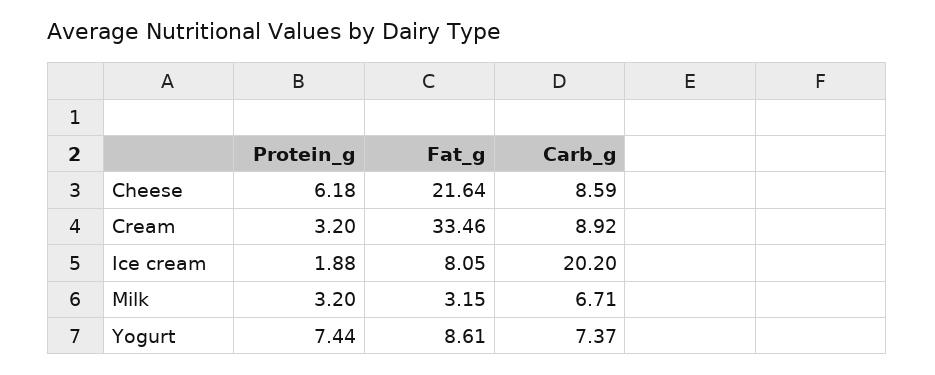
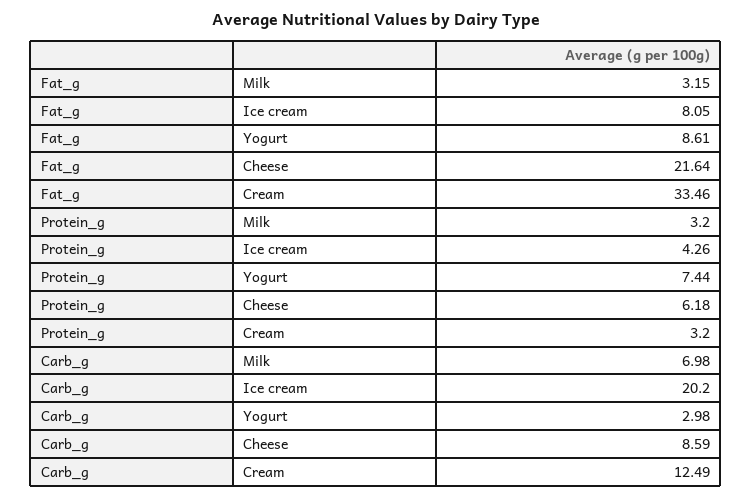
  {
    "Protein_g": {
      "Cheese": 6.18,
      "Cream": 3.2,
-     "Ice cream": 1.88,
+     "Ice cream": 4.26,
      "Milk": 3.2,
      "Yogurt": 7.44
    },
    "Fat_g": {
      "Cheese": 21.64,
      "Cream": 33.46,
      "Ice cream": 8.05,
      "Milk": 3.15,
      "Yogurt": 8.61
    },
    "Carb_g": {
      "Cheese": 8.59,
-     "Cream": 8.92,
+     "Cream": 12.49,
      "Ice cream": 20.2,
-     "Milk": 6.71,
+     "Milk": 6.98,
-     "Yogurt": 7.37
+     "Yogurt": 2.98
    }
  }

